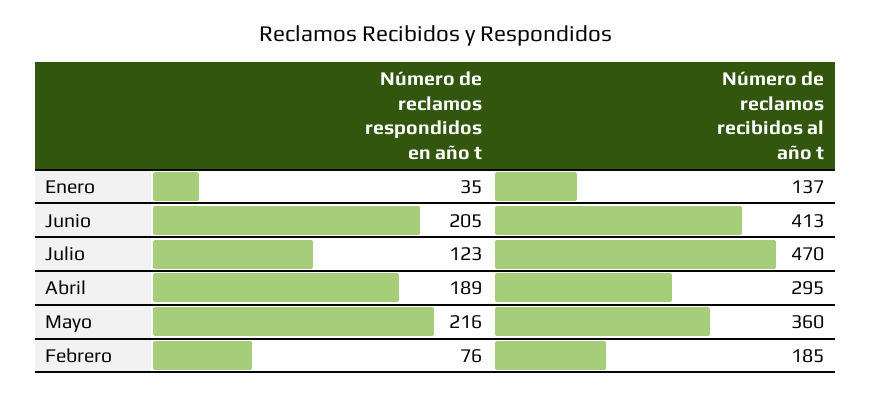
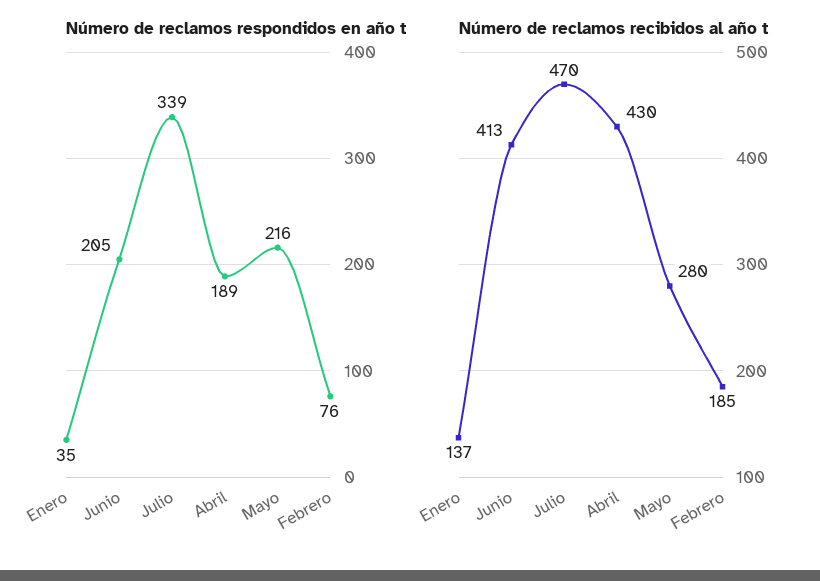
  {
    "Número de reclamos respondidos en año t": {
      "Enero": 35,
      "Junio": 205,
-     "Julio": 123,
+     "Julio": 339,
      "Abril": 189,
      "Mayo": 216,
      "Febrero": 76
    },
    "Número de reclamos recibidos al año t": {
      "Enero": 137,
      "Junio": 413,
      "Julio": 470,
-     "Abril": 295,
+     "Abril": 430,
-     "Mayo": 360,
+     "Mayo": 280,
      "Febrero": 185
    }
  }

